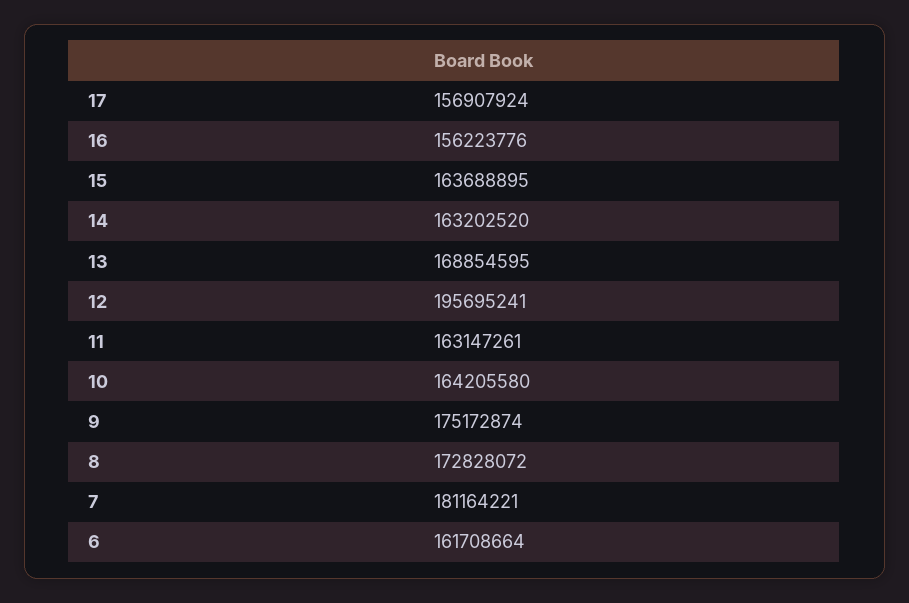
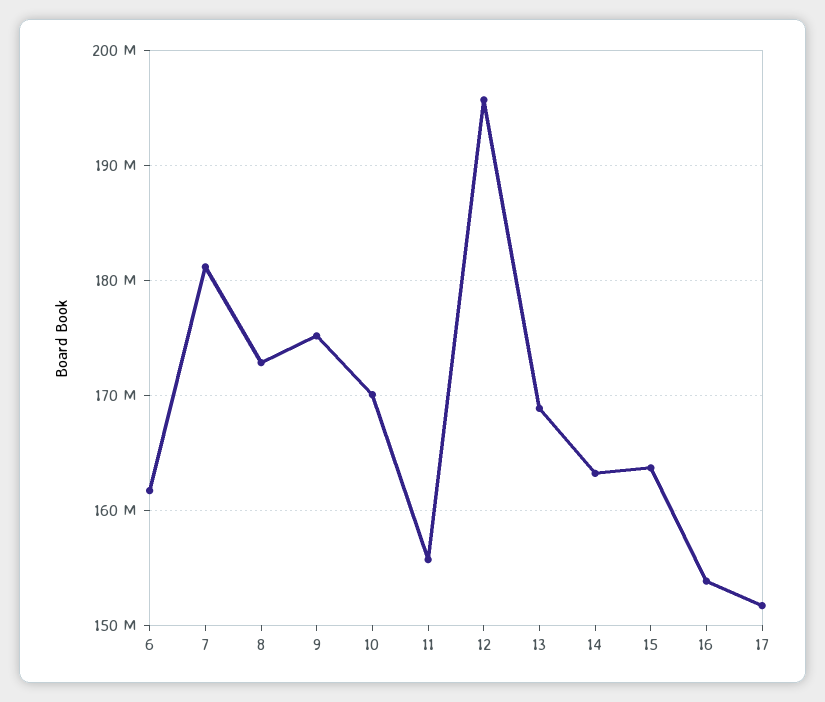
  {
-   "17": 156907924,
+   "17": 152000000,
-   "16": 156223776,
+   "16": 154000000,
    "15": 163688895,
    "14": 163202520,
    "13": 168854595,
    "12": 195695241,
-   "11": 163147261,
+   "11": 156000000,
-   "10": 164205580,
+   "10": 170000000,
    "9": 175172874,
    "8": 172828072,
    "7": 181164221,
    "6": 161708664
  }

